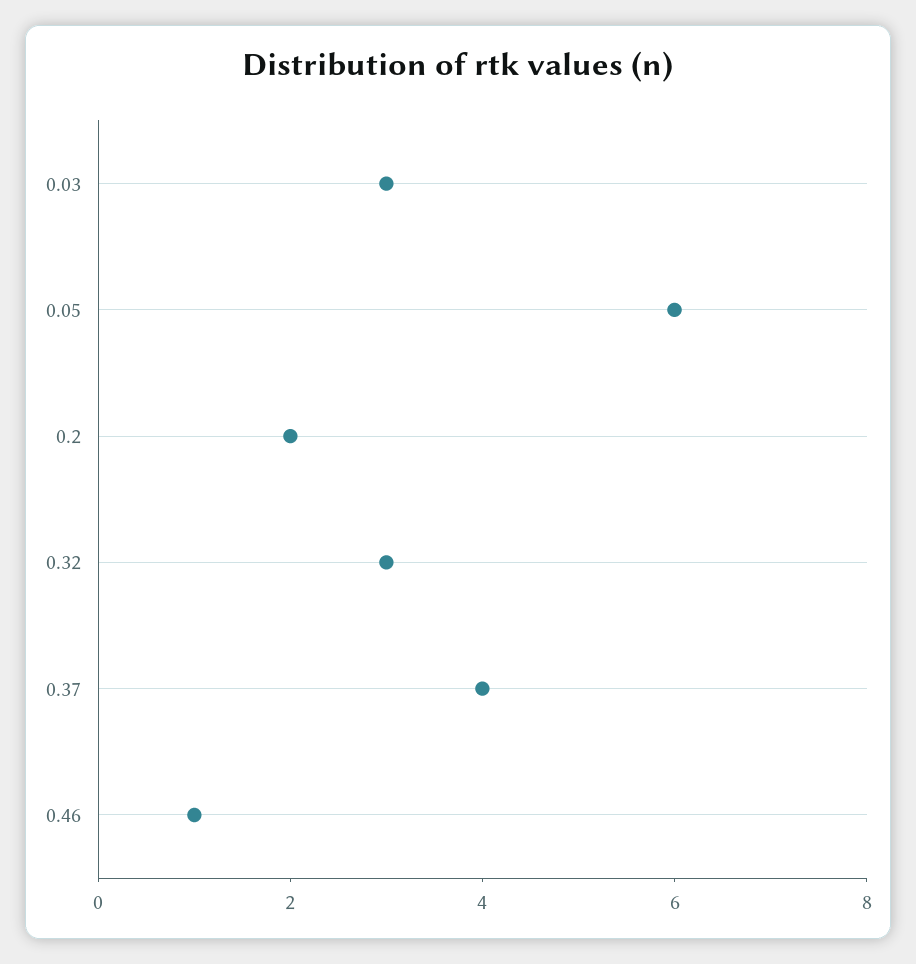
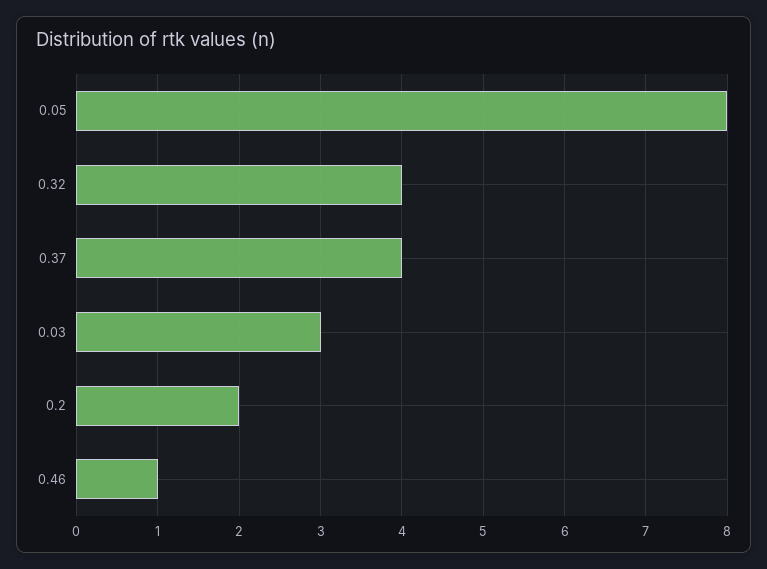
  {
    "0.03": 3,
-   "0.05": 6,
+   "0.05": 8,
    "0.2": 2,
-   "0.32": 3,
+   "0.32": 4,
    "0.37": 4,
    "0.46": 1
  }

